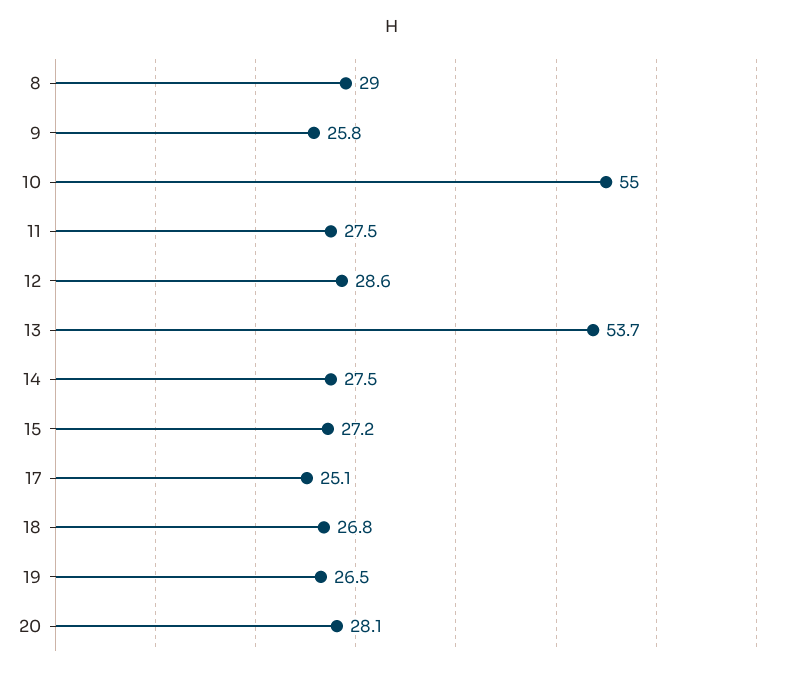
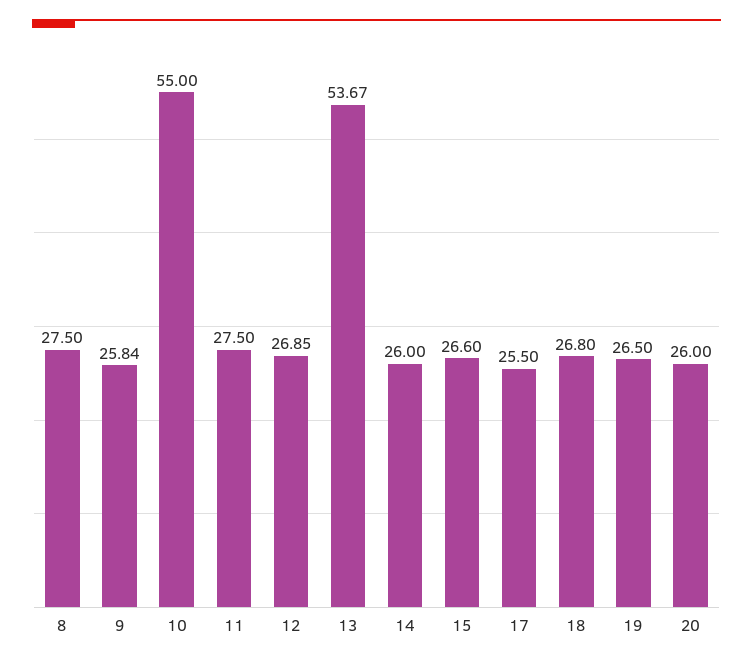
  {
-   "8": 29,
+   "8": 27.5,
    "9": 25.84,
    "10": 55,
    "11": 27.5,
-   "12": 28.6,
+   "12": 26.85,
    "13": 53.67,
-   "14": 27.5,
+   "14": 26,
-   "15": 27.2,
+   "15": 26.6,
-   "17": 25.1,
+   "17": 25.5,
    "18": 26.8,
    "19": 26.5,
-   "20": 28.1
+   "20": 26
  }

